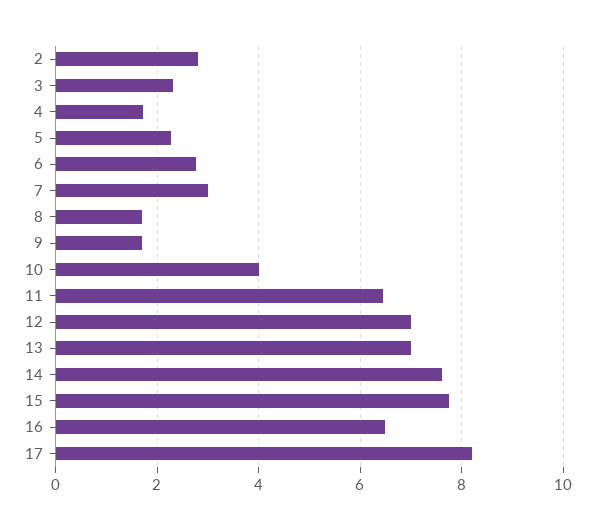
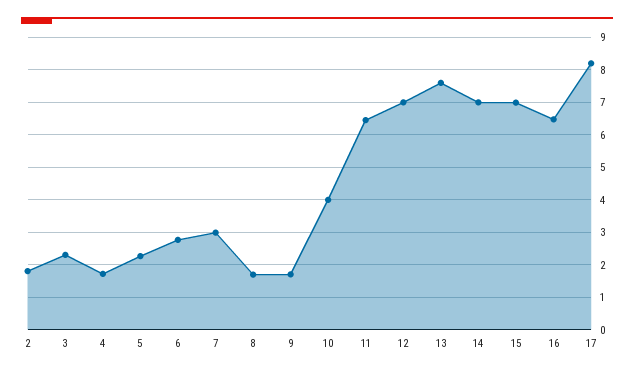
  {
-   "2": 2.8,
+   "2": 1.8,
    "3": 2.4,
    "4": 1.8,
    "5": 2.2,
    "6": 2.8,
    "7": 3,
    "8": 1.6,
    "9": 1.8,
    "10": 4,
    "11": 6.4,
    "12": 7,
-   "13": 7,
+   "13": 7.6,
-   "14": 7.6,
+   "14": 7,
-   "15": 7.8,
+   "15": 7,
    "16": 6.4,
    "17": 8.2
  }

